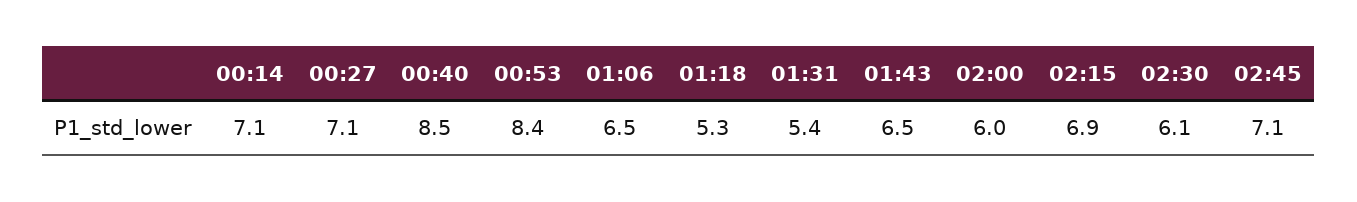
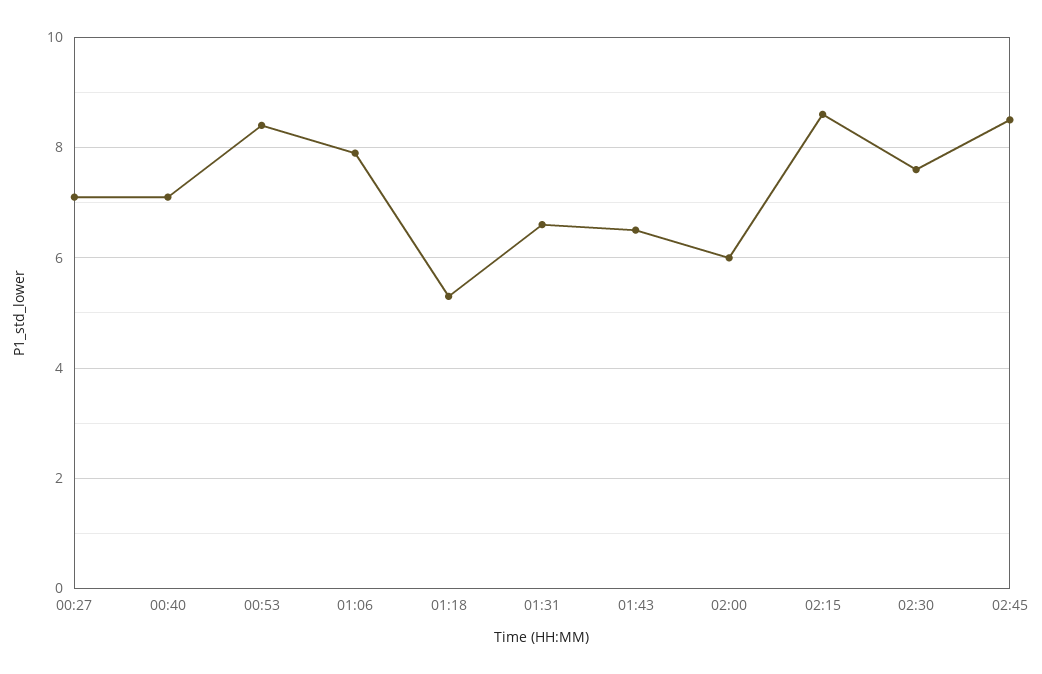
  {
-   "00:14": 7.1,
    "00:27": 7.1,
-   "00:40": 8.5,
+   "00:40": 7,
    "00:53": 8.4,
-   "01:06": 6.5,
+   "01:06": 8,
    "01:18": 5.3,
-   "01:31": 5.4,
+   "01:31": 6.5,
    "01:43": 6.5,
    "02:00": 6,
-   "02:15": 6.9,
+   "02:15": 8.5,
-   "02:30": 6.1,
+   "02:30": 7.5,
-   "02:45": 7.1
+   "02:45": 8.5
  }

